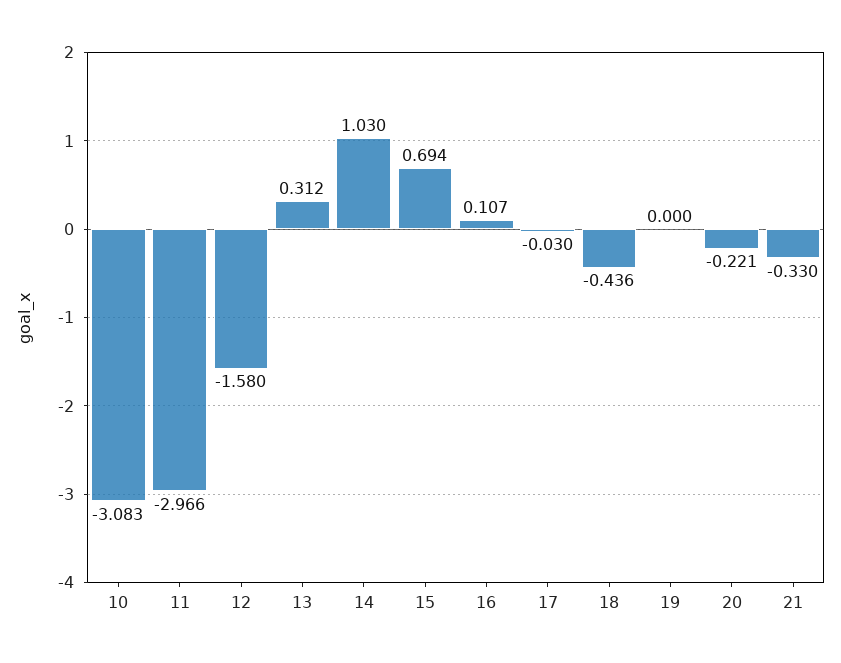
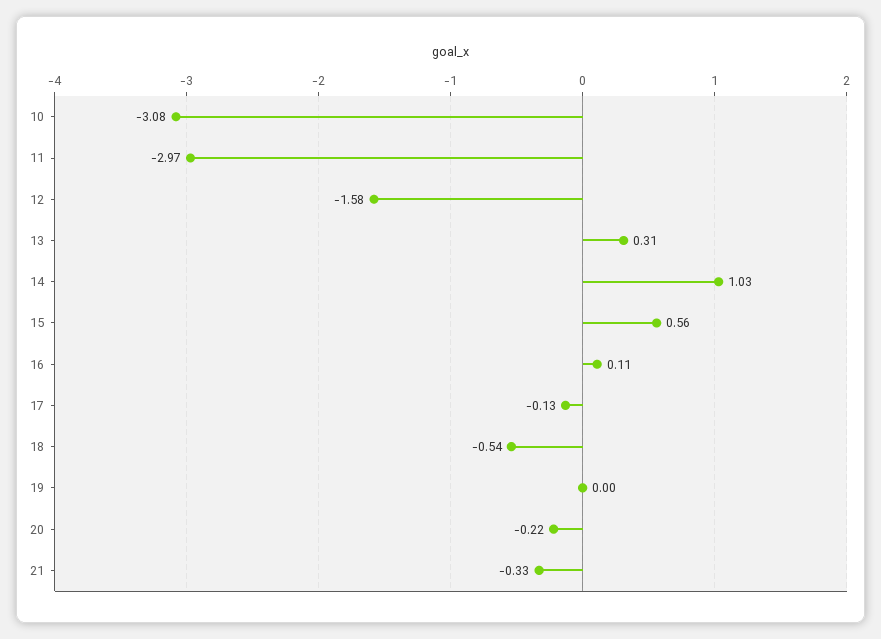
  {
    "10": -3.083,
    "11": -2.966,
    "12": -1.58,
    "13": 0.312,
    "14": 1.03,
-   "15": 0.694,
+   "15": 0.56,
    "16": 0.107,
-   "17": -0.03,
+   "17": -0.13,
-   "18": -0.436,
+   "18": -0.54,
    "19": 0,
    "20": -0.221,
    "21": -0.33
  }

